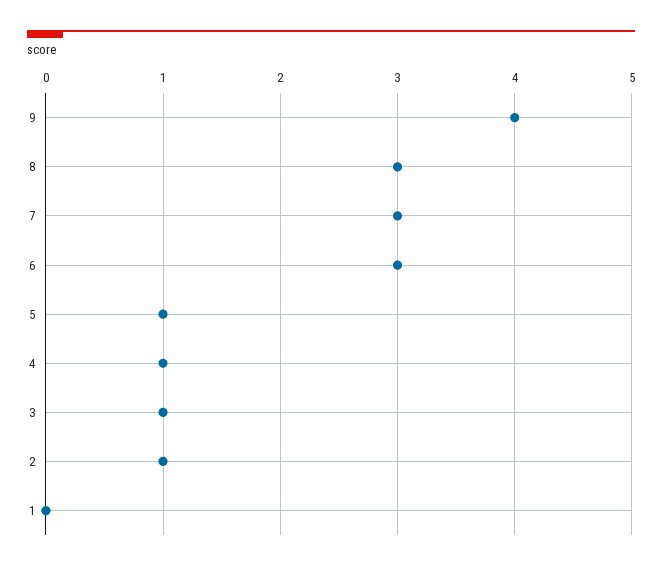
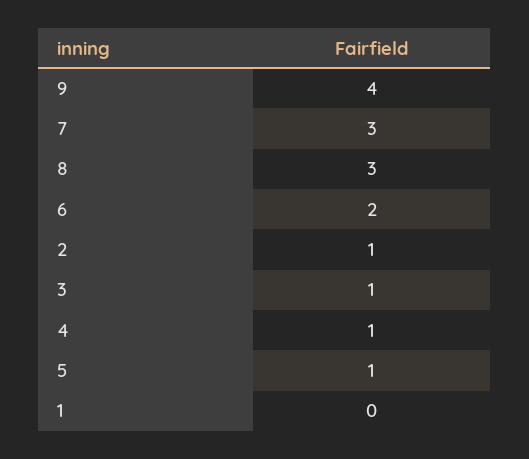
  {
    "9": 4,
    "8": 3,
    "7": 3,
-   "6": 3,
+   "6": 2,
    "5": 1,
    "4": 1,
    "3": 1,
    "2": 1,
    "1": 0
  }

